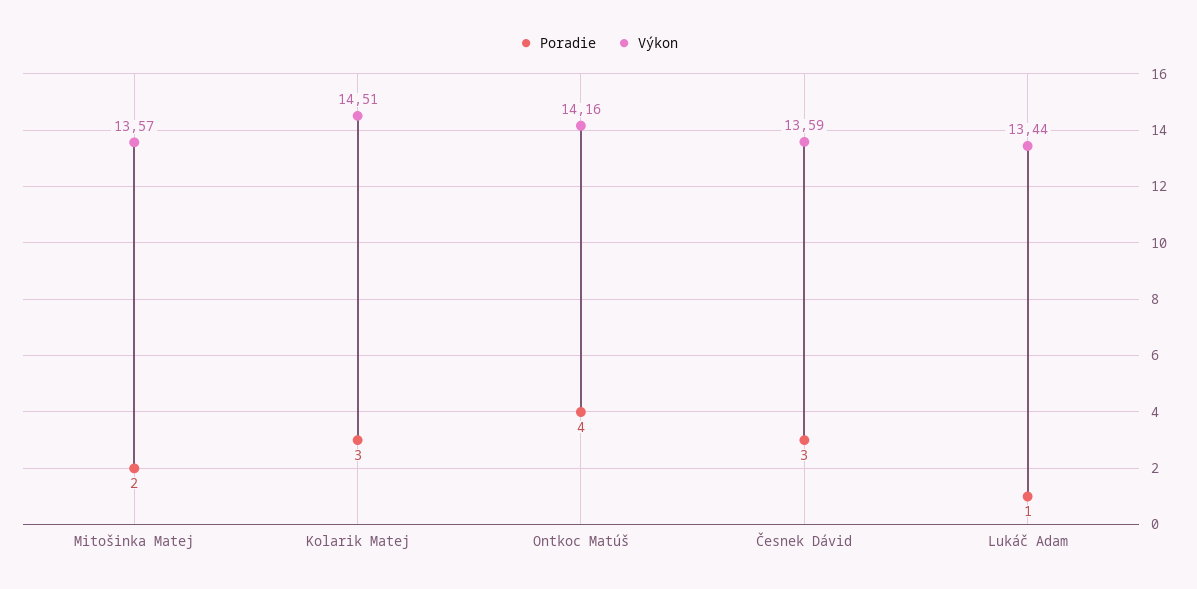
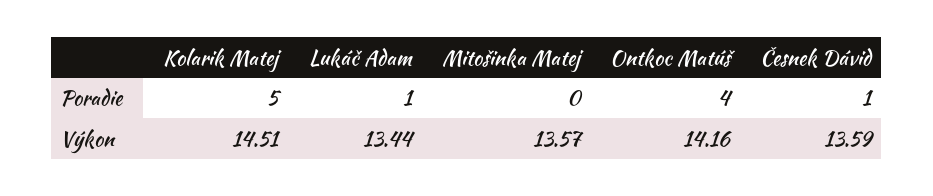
  {
    "Poradie": {
-     "Mitošinka Matej": 2,
+     "Mitošinka Matej": 0,
-     "Kolarik Matej": 3,
+     "Kolarik Matej": 5,
      "Ontkoc Matúš": 4,
-     "Česnek Dávid": 3,
+     "Česnek Dávid": 1,
      "Lukáč Adam": 1
    },
    "Výkon": {
      "Mitošinka Matej": 13.57,
      "Kolarik Matej": 14.51,
      "Ontkoc Matúš": 14.16,
      "Česnek Dávid": 13.59,
      "Lukáč Adam": 13.44
    }
  }

